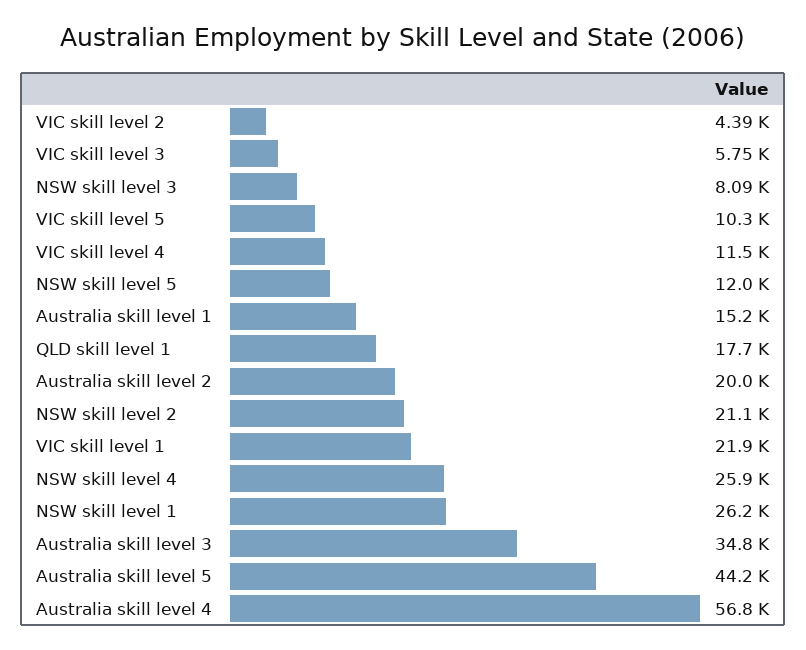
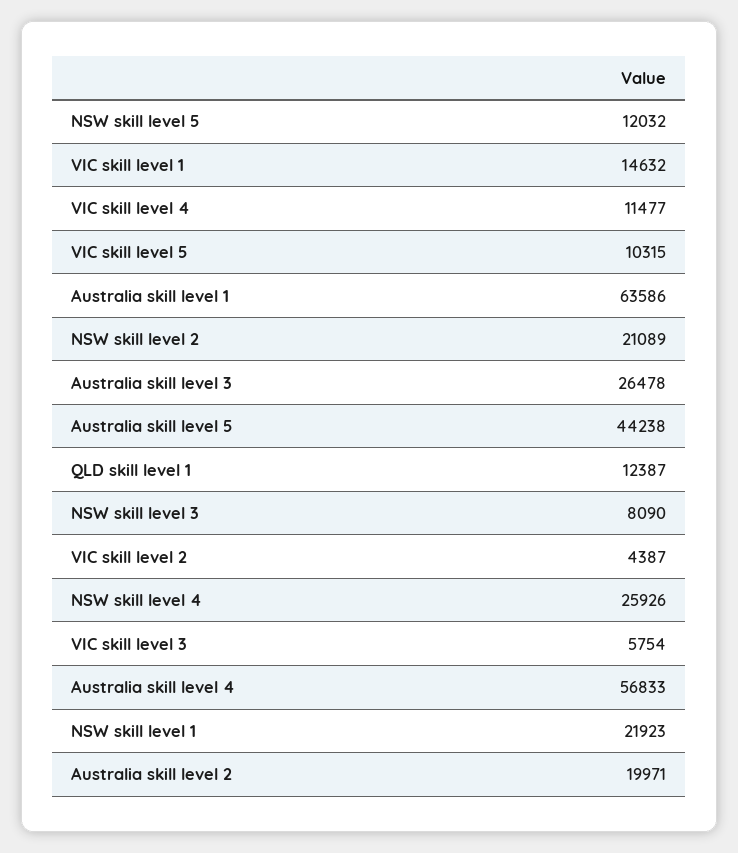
  {
    "VIC skill level 2": 4387,
    "VIC skill level 3": 5754,
    "NSW skill level 3": 8090,
    "VIC skill level 5": 10315,
    "VIC skill level 4": 11477,
    "NSW skill level 5": 12032,
-   "Australia skill level 1": 15200,
+   "Australia skill level 1": 63586,
-   "QLD skill level 1": 17700,
+   "QLD skill level 1": 12387,
    "Australia skill level 2": 19971,
    "NSW skill level 2": 21089,
-   "VIC skill level 1": 21900,
+   "VIC skill level 1": 14632,
    "NSW skill level 4": 25926,
-   "NSW skill level 1": 26200,
+   "NSW skill level 1": 21923,
-   "Australia skill level 3": 34800,
+   "Australia skill level 3": 26478,
    "Australia skill level 5": 44238,
    "Australia skill level 4": 56833
  }

